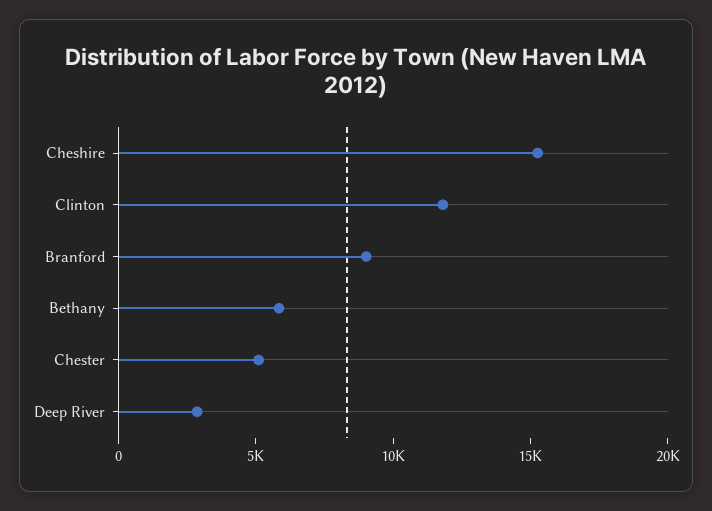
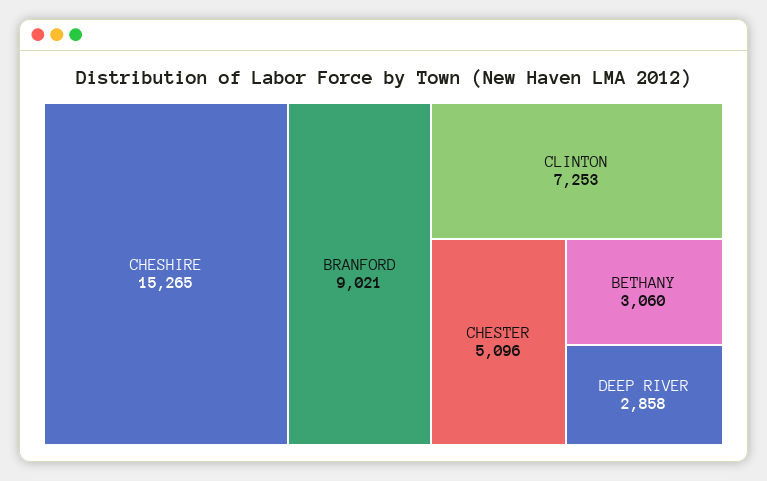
  {
    "Cheshire": 15265,
-   "Clinton": 12000,
+   "Clinton": 7253,
    "Branford": 9021,
-   "Bethany": 6000,
+   "Bethany": 3060,
    "Chester": 5096,
    "Deep River": 2858
  }

